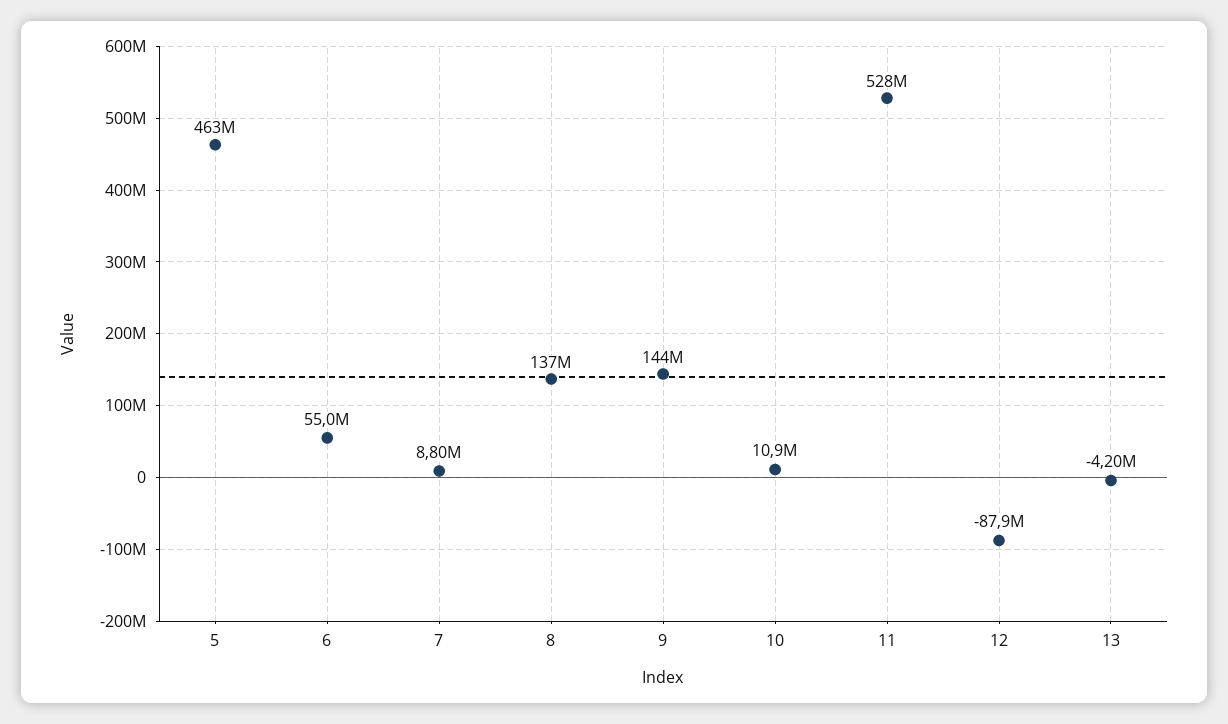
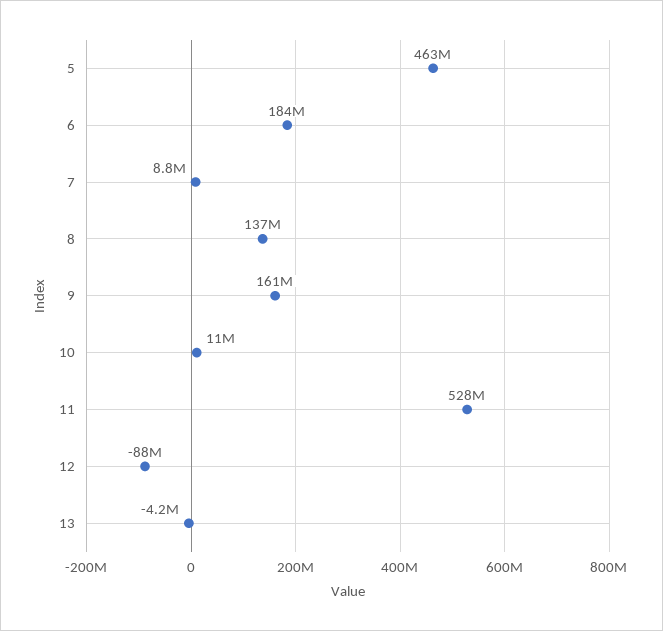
  {
    "5": 463000000,
-   "6": 55000000,
+   "6": 184000000,
    "7": 8800000,
    "8": 137000000,
-   "9": 144000000,
+   "9": 161000000,
    "10": 10900000,
    "11": 528000000,
    "12": -87900000,
    "13": -4200000
  }

